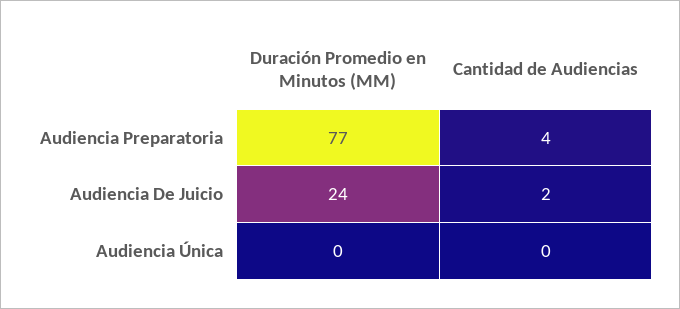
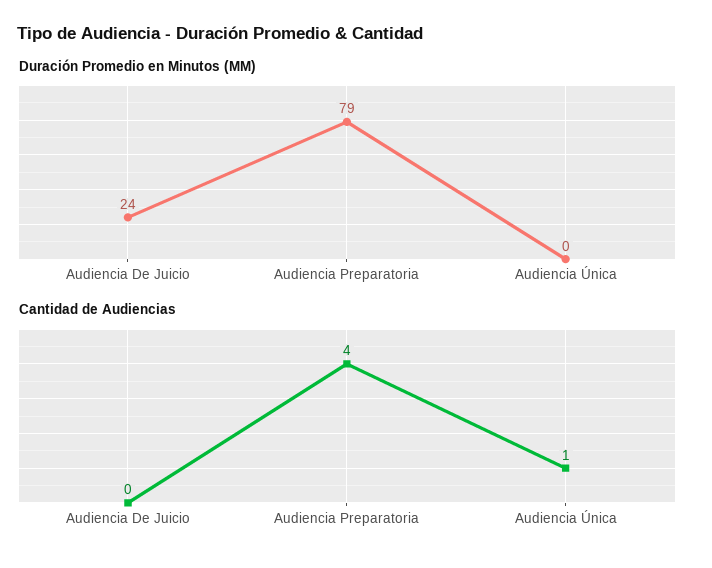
  {
    "Duración Promedio en Minutos (MM)": {
-     "Audiencia Preparatoria": 77,
+     "Audiencia Preparatoria": 79,
      "Audiencia De Juicio": 24,
      "Audiencia Única": 0
    },
    "Cantidad de Audiencias": {
      "Audiencia Preparatoria": 4,
-     "Audiencia De Juicio": 2,
+     "Audiencia De Juicio": 0,
-     "Audiencia Única": 0
+     "Audiencia Única": 1
    }
  }

